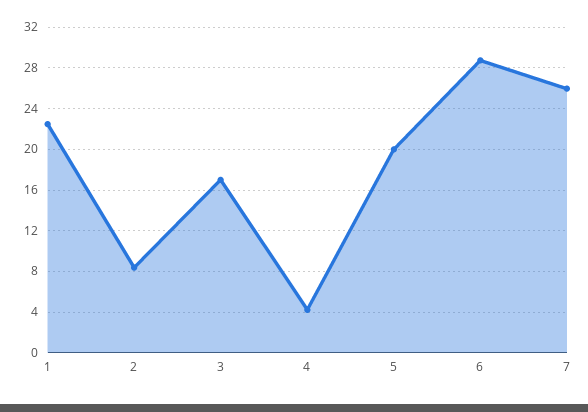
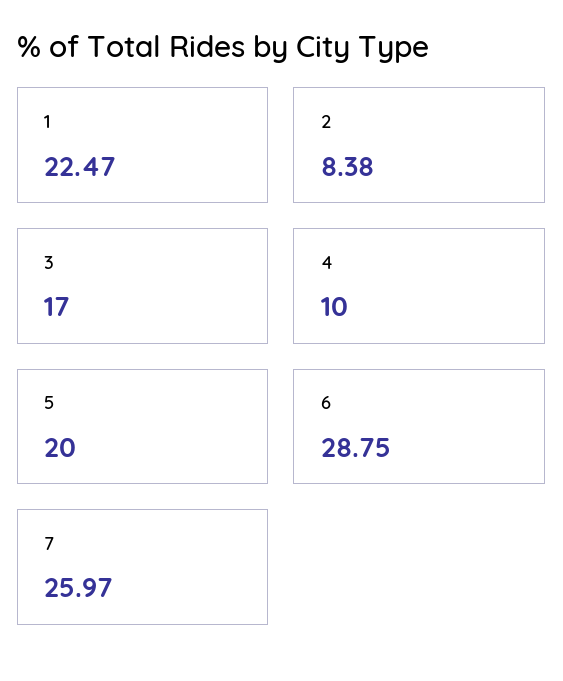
  {
    "1": 22.47,
    "2": 8.38,
    "3": 17,
-   "4": 4,
+   "4": 10,
    "5": 20,
    "6": 28.75,
    "7": 25.97
  }

